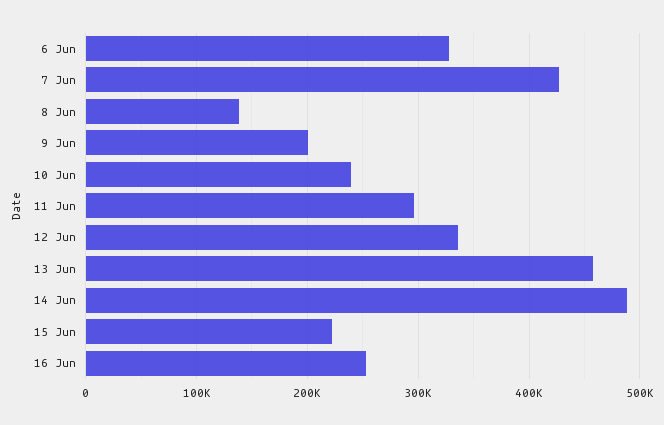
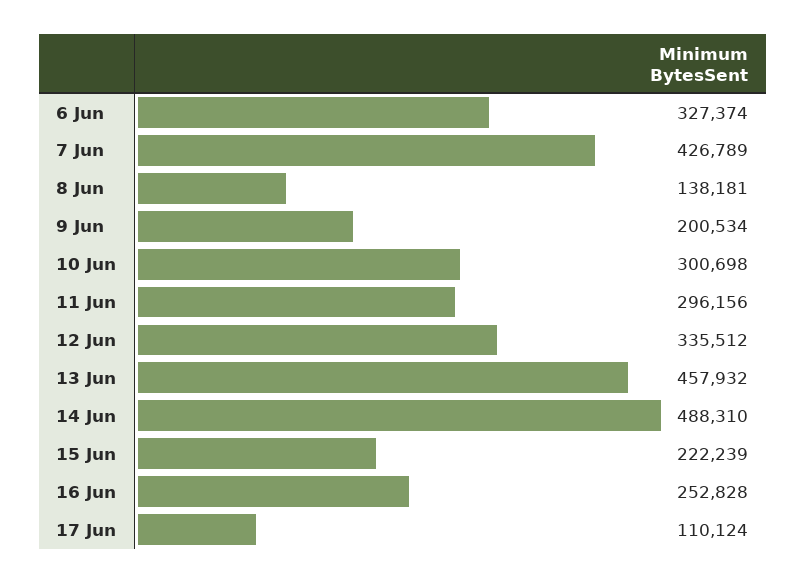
  {
    "6 Jun": 327374,
    "7 Jun": 426789,
    "8 Jun": 138181,
    "9 Jun": 200534,
-   "10 Jun": 240000,
+   "10 Jun": 300698,
    "11 Jun": 296156,
    "12 Jun": 335512,
    "13 Jun": 457932,
    "14 Jun": 488310,
    "15 Jun": 222239,
-   "16 Jun": 252828
+   "16 Jun": 252828,
+   "17 Jun": 110124
  }

